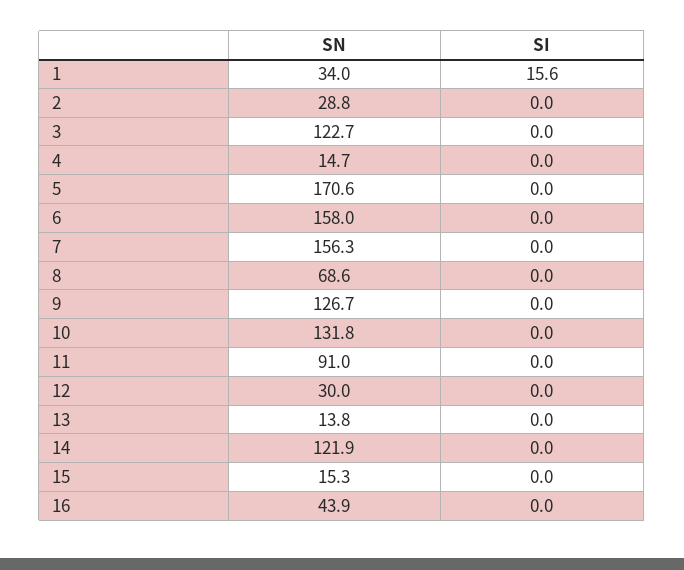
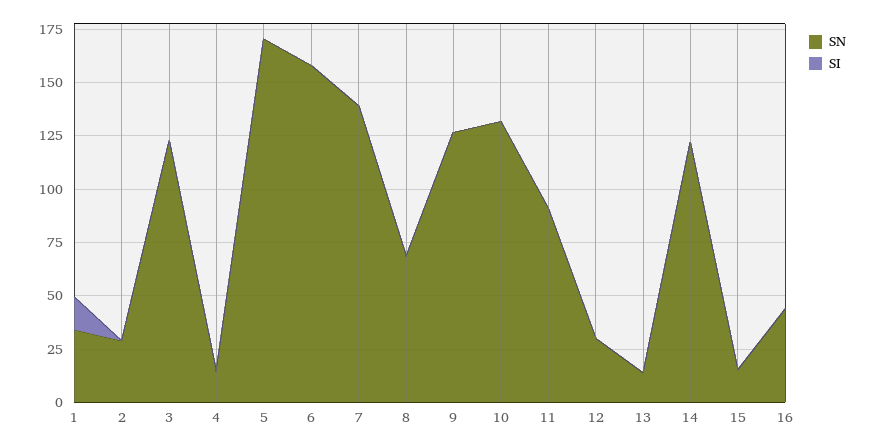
  {
    "SN": {
      "1": 34,
      "2": 28.8,
      "3": 122.7,
      "4": 14.7,
      "5": 170.6,
      "6": 158,
-     "7": 156.3,
+     "7": 140,
      "8": 68.6,
      "9": 126.7,
      "10": 131.8,
      "11": 91,
      "12": 30,
      "13": 13.8,
      "14": 121.9,
      "15": 15.3,
      "16": 43.9
    },
    "SI": {
      "1": 15.6,
      "2": 0,
      "3": 0,
      "4": 0,
      "5": 0,
      "6": 0,
      "7": 0,
      "8": 0,
      "9": 0,
      "10": 0,
      "11": 0,
      "12": 0,
      "13": 0,
      "14": 0,
      "15": 0,
      "16": 0
    }
  }

